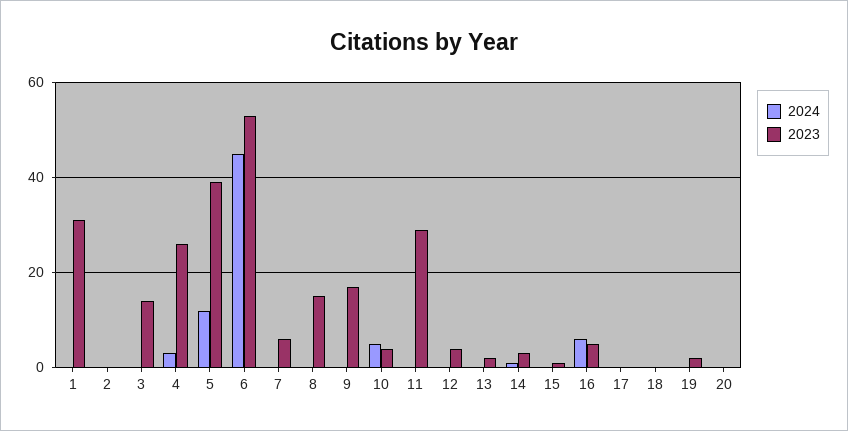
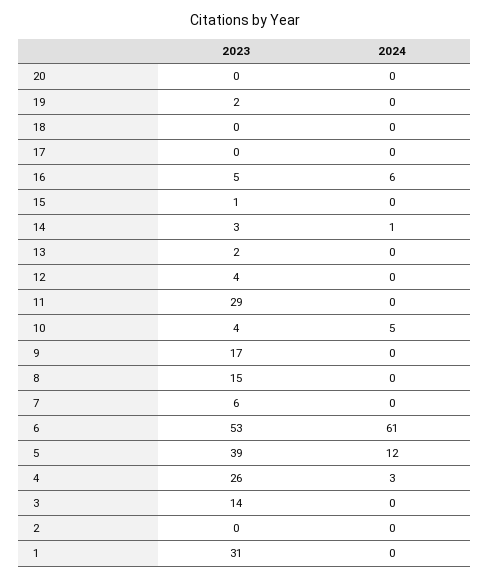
  {
    "2024": {
      "1": 0,
      "2": 0,
      "3": 0,
      "4": 3,
      "5": 12,
-     "6": 45,
+     "6": 61,
      "7": 0,
      "8": 0,
      "9": 0,
      "10": 5,
      "11": 0,
      "12": 0,
      "13": 0,
      "14": 1,
      "15": 0,
      "16": 6,
      "17": 0,
      "18": 0,
      "19": 0,
      "20": 0
    },
    "2023": {
      "1": 31,
      "2": 0,
      "3": 14,
      "4": 26,
      "5": 39,
      "6": 53,
      "7": 6,
      "8": 15,
      "9": 17,
      "10": 4,
      "11": 29,
      "12": 4,
      "13": 2,
      "14": 3,
      "15": 1,
      "16": 5,
      "17": 0,
      "18": 0,
      "19": 2,
      "20": 0
    }
  }

